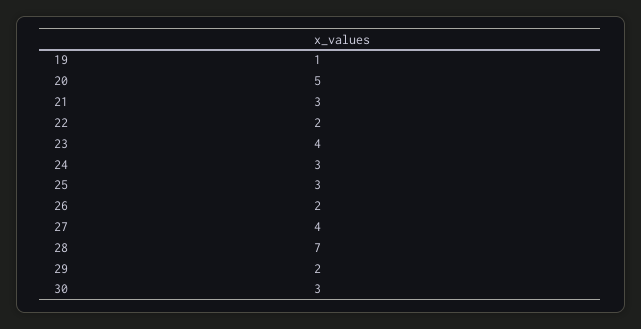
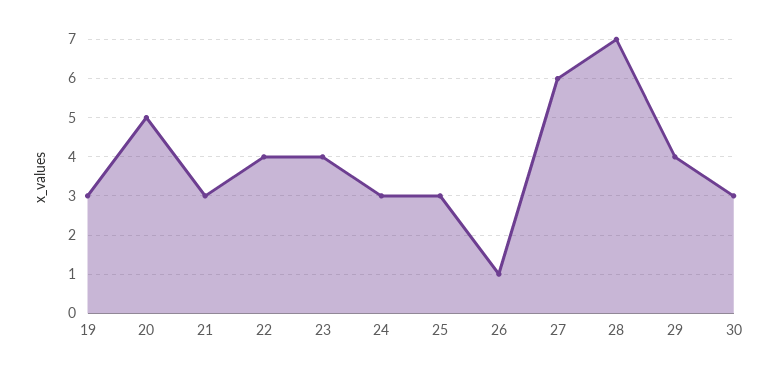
  {
-   "19": 1,
+   "19": 3,
    "20": 5,
    "21": 3,
-   "22": 2,
+   "22": 4,
    "23": 4,
    "24": 3,
    "25": 3,
-   "26": 2,
+   "26": 1,
-   "27": 4,
+   "27": 6,
    "28": 7,
-   "29": 2,
+   "29": 4,
    "30": 3
  }

